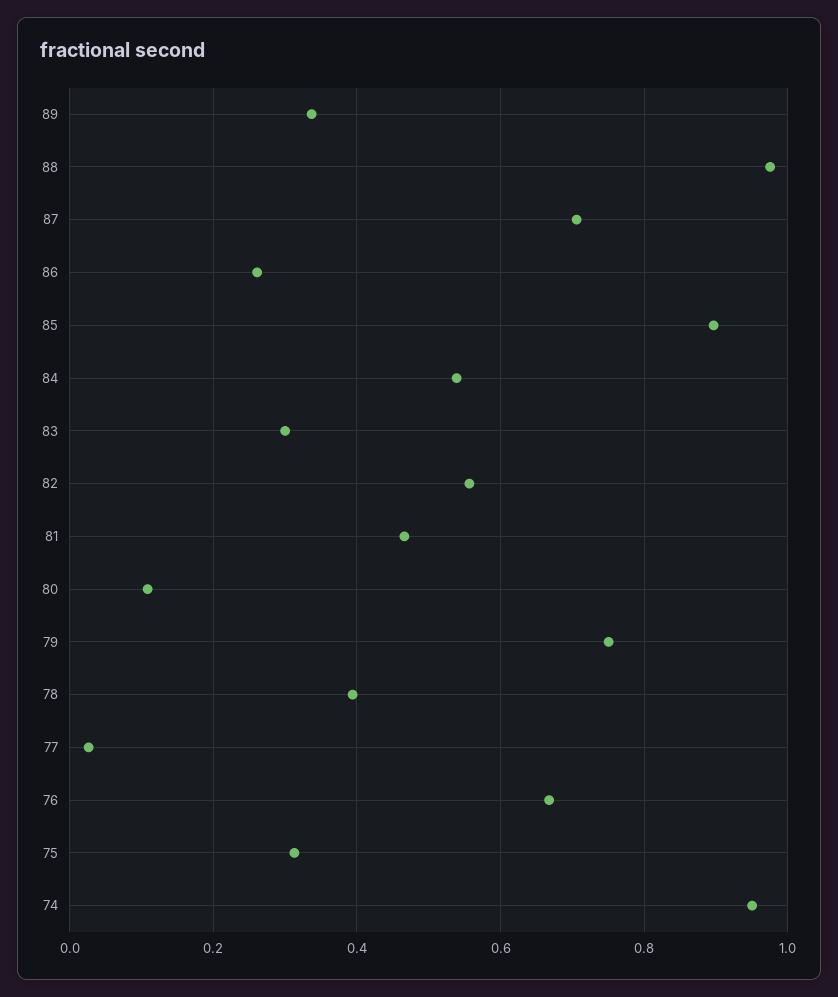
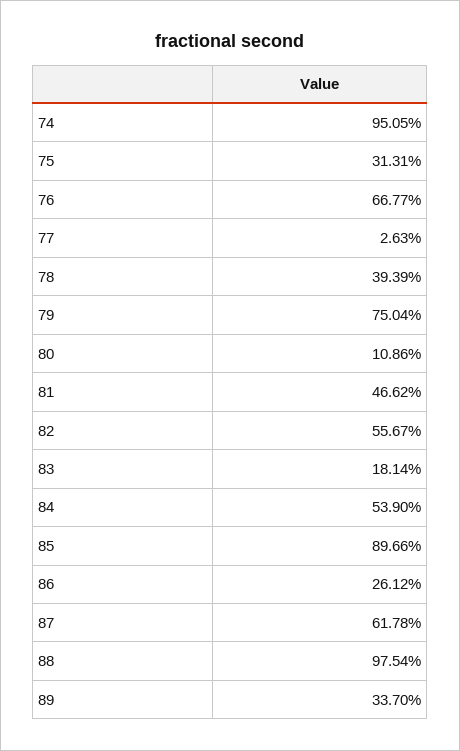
  {
    "89": 0.337,
    "88": 0.9754,
-   "87": 0.7,
+   "87": 0.6178,
    "86": 0.2612,
    "85": 0.8966,
    "84": 0.539,
-   "83": 0.3,
+   "83": 0.1814,
    "82": 0.5567,
    "81": 0.4662,
    "80": 0.1086,
    "79": 0.7504,
    "78": 0.3939,
    "77": 0.0263,
    "76": 0.6677,
    "75": 0.3131,
    "74": 0.9505
  }

